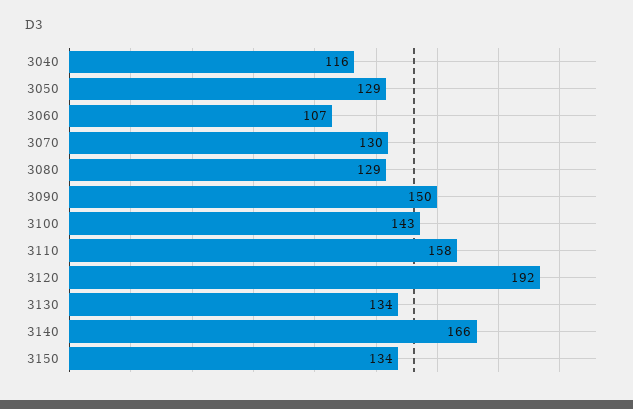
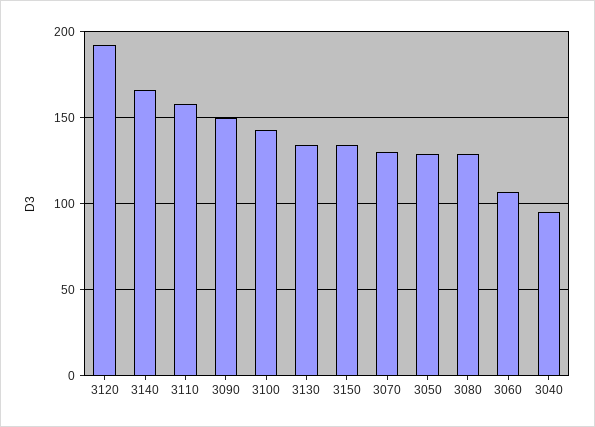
  {
-   "3040": 116,
+   "3040": 95,
    "3050": 129,
    "3060": 107,
    "3070": 130,
    "3080": 129,
    "3090": 150,
    "3100": 143,
    "3110": 158,
    "3120": 192,
    "3130": 134,
    "3140": 166,
    "3150": 134
  }

